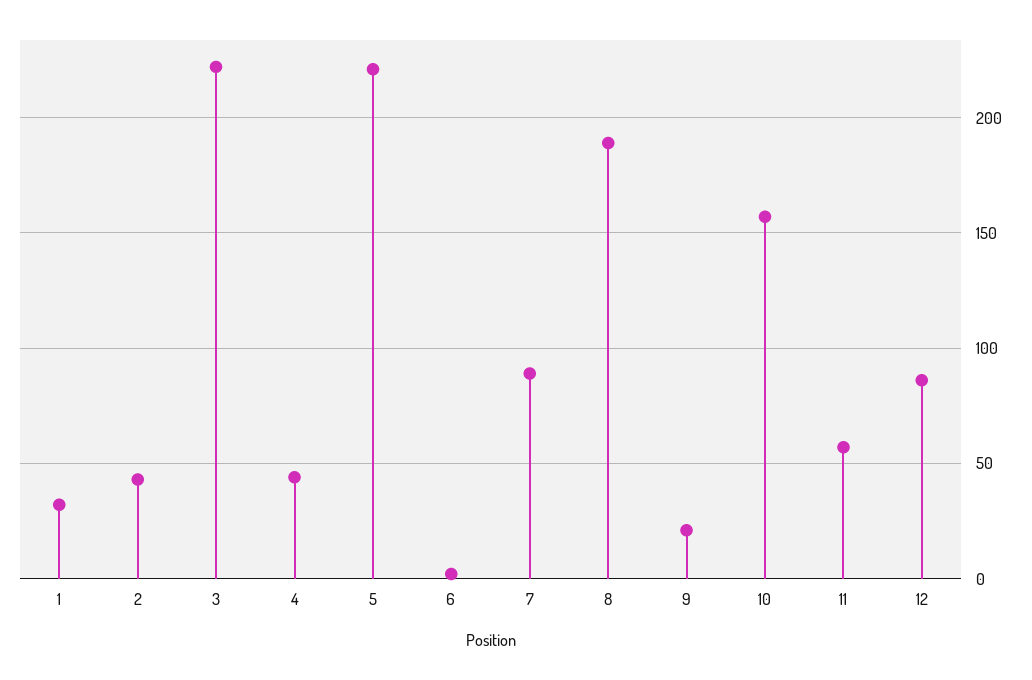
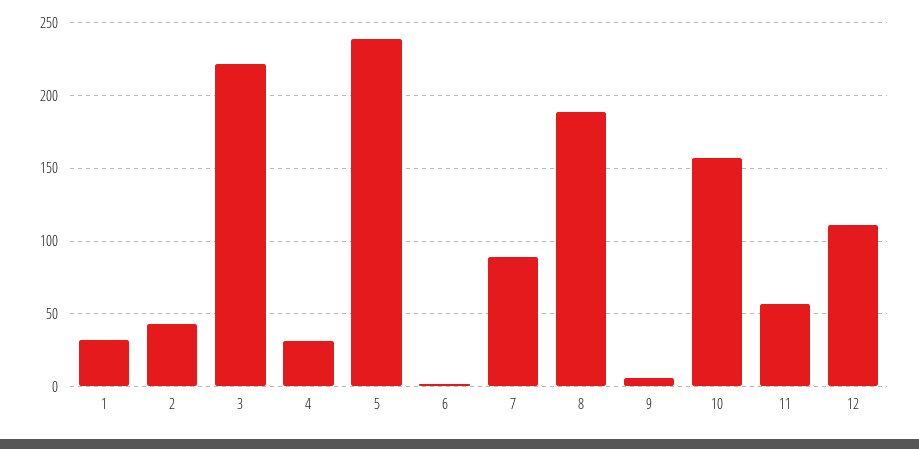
  {
    "1": 30,
    "2": 45,
    "3": 220,
-   "4": 45,
+   "4": 30,
-   "5": 220,
+   "5": 240,
    "6": 0,
    "7": 90,
    "8": 190,
-   "9": 20,
+   "9": 5,
    "10": 155,
    "11": 55,
-   "12": 85
+   "12": 110
  }

